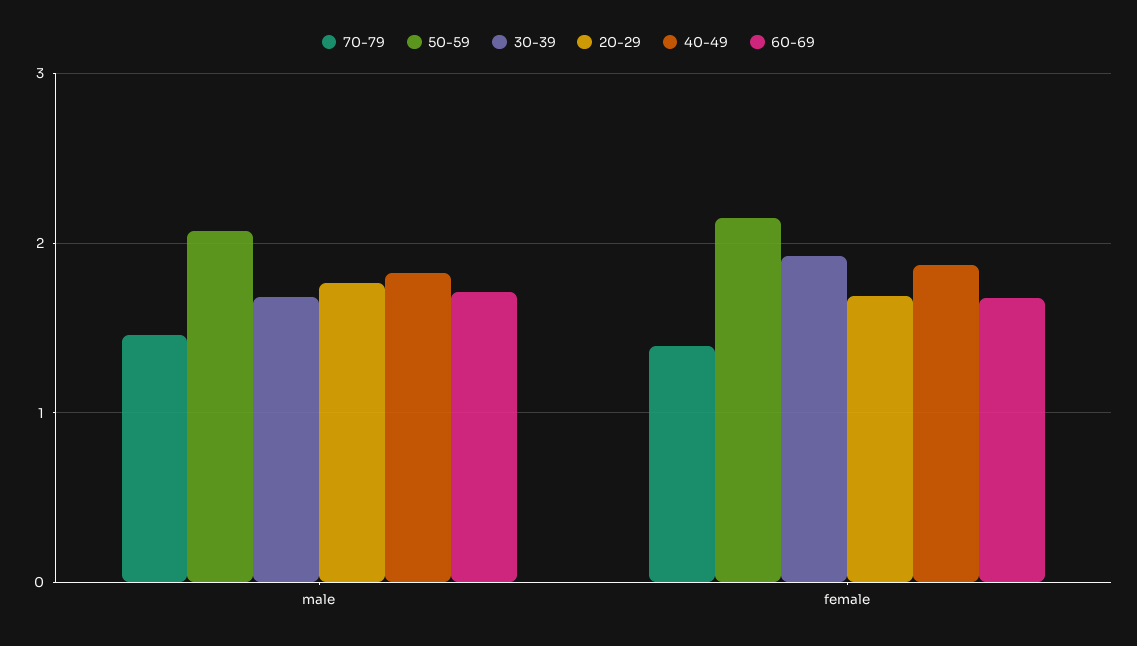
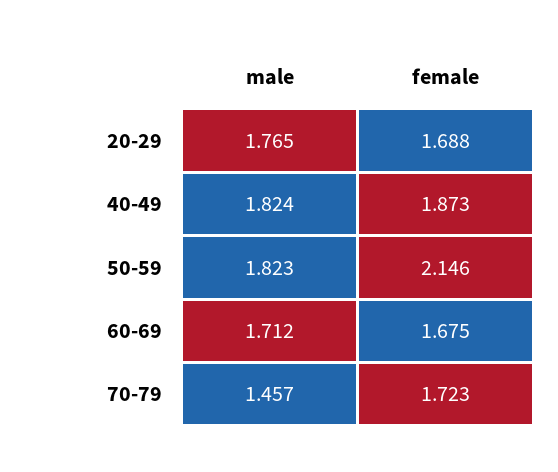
  {
    "70-79": {
      "male": 1.457,
-     "female": 1.4
+     "female": 1.723
    },
    "50-59": {
-     "male": 2.1,
+     "male": 1.823,
      "female": 2.146
    },
-   "30-39": {
-     "male": 1.7,
-     "female": 1.9
-   },
    "20-29": {
      "male": 1.765,
      "female": 1.688
    },
    "40-49": {
      "male": 1.824,
      "female": 1.873
    },
    "60-69": {
      "male": 1.712,
      "female": 1.675
    }
  }

